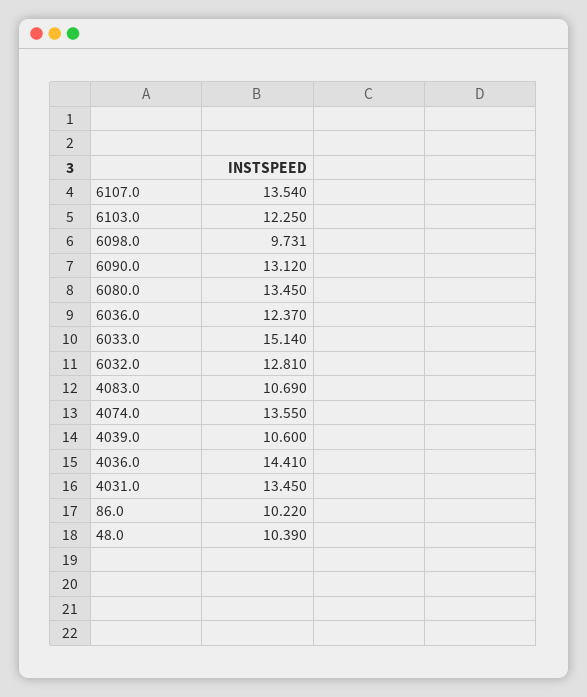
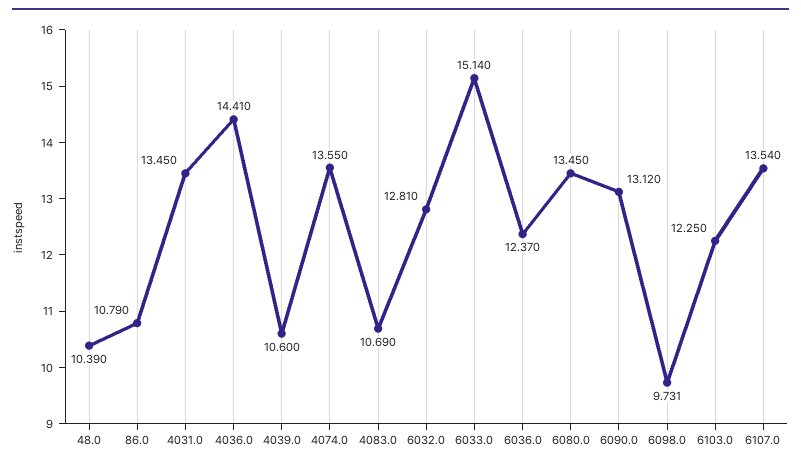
  {
    "6107.0": 13.54,
    "6103.0": 12.25,
    "6098.0": 9.731,
    "6090.0": 13.12,
    "6080.0": 13.45,
    "6036.0": 12.37,
    "6033.0": 15.14,
    "6032.0": 12.81,
    "4083.0": 10.69,
    "4074.0": 13.55,
    "4039.0": 10.6,
    "4036.0": 14.41,
    "4031.0": 13.45,
-   "86.0": 10.22,
+   "86.0": 10.79,
    "48.0": 10.39
  }

